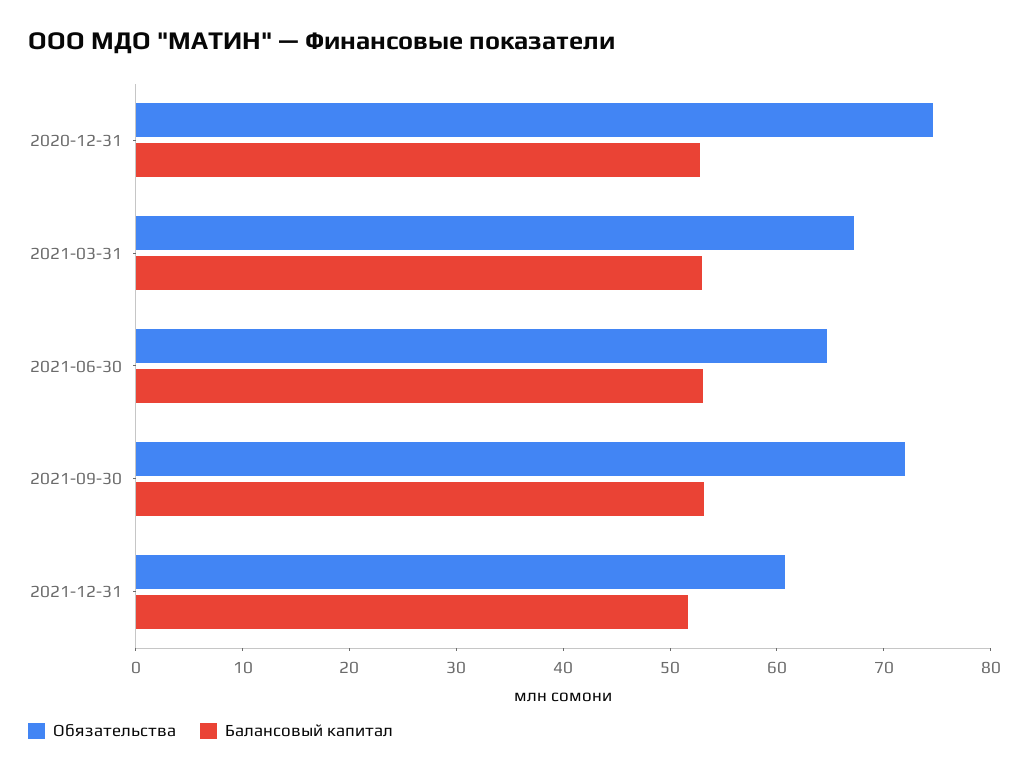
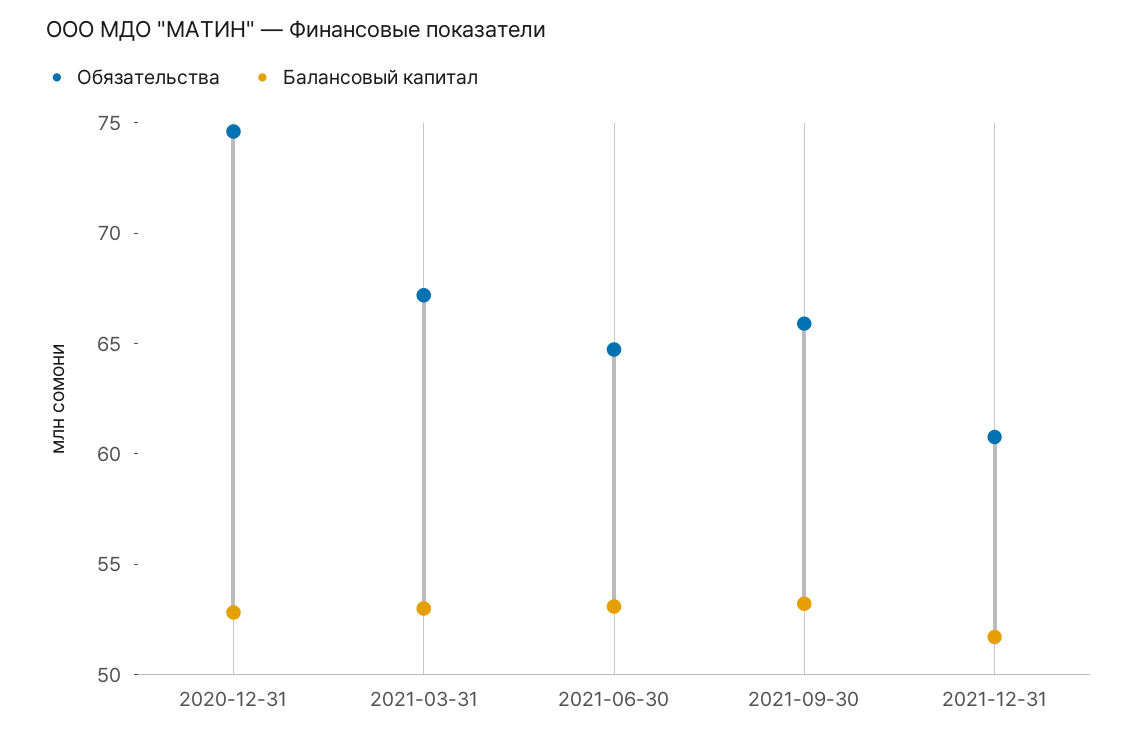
  {
    "Обязательства": {
      "2020-12-31": 75,
      "2021-03-31": 67,
      "2021-06-30": 65,
-     "2021-09-30": 72,
+     "2021-09-30": 66,
      "2021-12-31": 61
    },
    "Балансовый капитал": {
      "2020-12-31": 53,
      "2021-03-31": 53,
      "2021-06-30": 53,
      "2021-09-30": 53,
      "2021-12-31": 52
    }
  }

